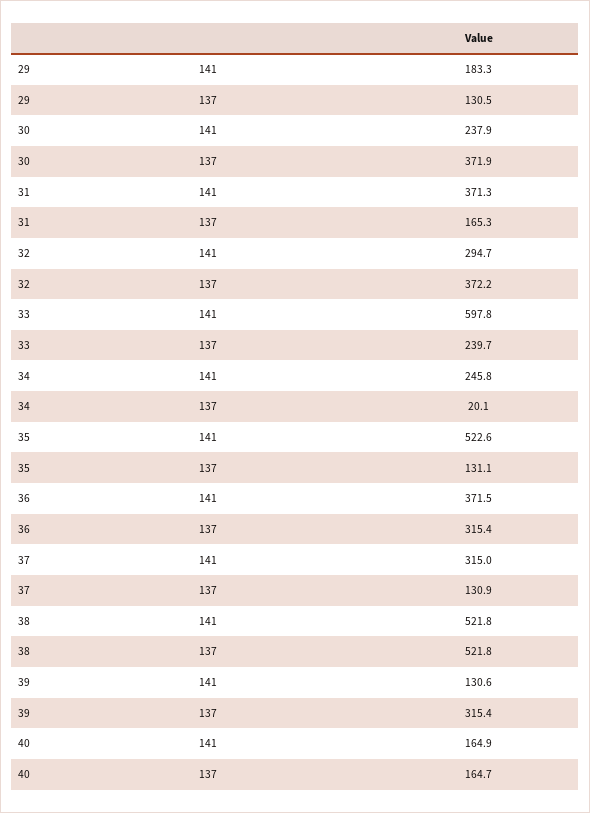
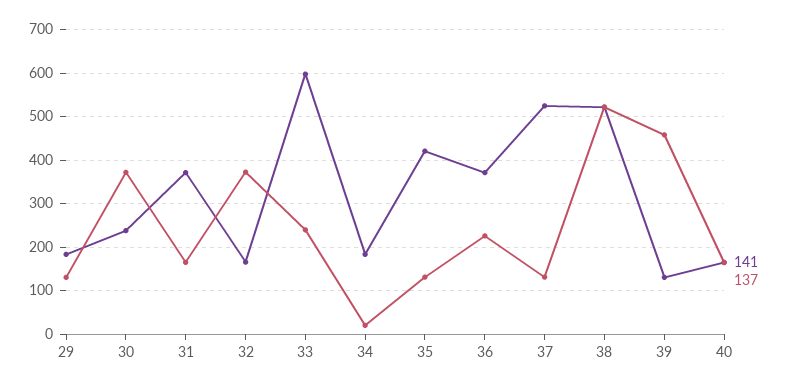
  {
    "141": {
      "29": 183.3,
      "30": 237.9,
      "31": 371.3,
-     "32": 294.7,
+     "32": 160,
      "33": 597.8,
-     "34": 245.8,
+     "34": 180,
-     "35": 522.6,
+     "35": 420,
      "36": 371.5,
-     "37": 315,
+     "37": 520,
      "38": 521.8,
      "39": 130.6,
      "40": 164.9
    },
    "137": {
      "29": 130.5,
      "30": 371.9,
      "31": 165.3,
      "32": 372.2,
      "33": 239.7,
      "34": 20.1,
      "35": 131.1,
-     "36": 315.4,
+     "36": 220,
      "37": 130.9,
      "38": 521.8,
-     "39": 315.4,
+     "39": 460,
      "40": 164.7
    }
  }

